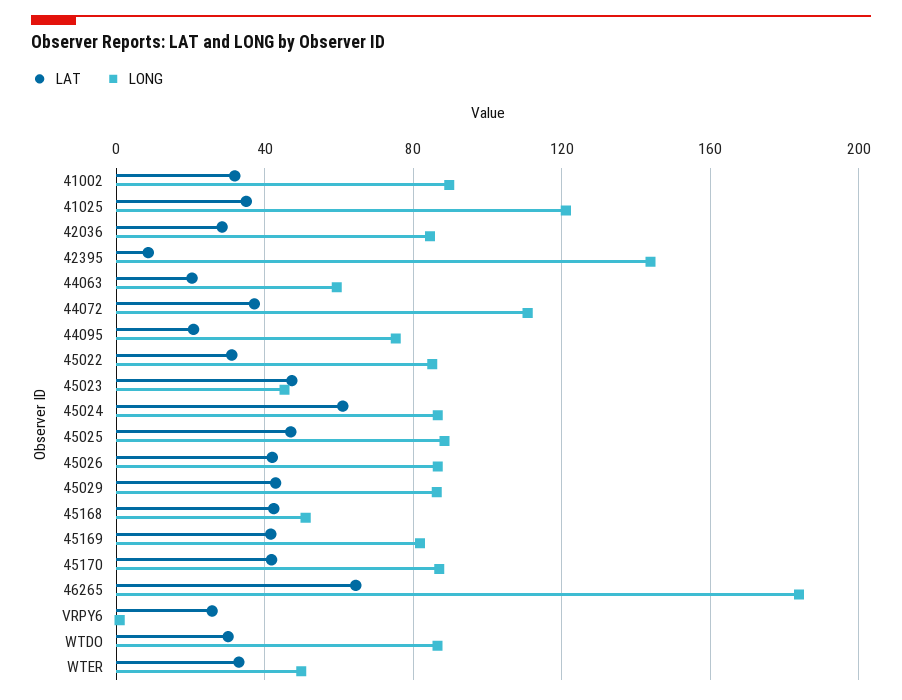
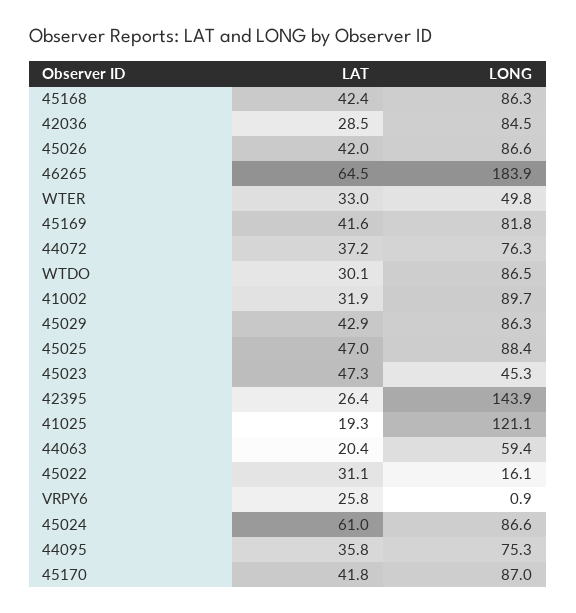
  {
    "LAT": {
      "41002": 31.9,
-     "41025": 35,
+     "41025": 19.3,
      "42036": 28.5,
-     "42395": 10,
+     "42395": 26.4,
      "44063": 20.4,
      "44072": 37.2,
-     "44095": 20,
+     "44095": 35.8,
      "45022": 31.1,
      "45023": 47.3,
      "45024": 61,
      "45025": 47,
      "45026": 42,
      "45029": 42.9,
      "45168": 42.4,
      "45169": 41.6,
      "45170": 41.8,
      "46265": 64.5,
      "VRPY6": 25.8,
      "WTDO": 30.1,
      "WTER": 33
    },
    "LONG": {
      "41002": 89.7,
      "41025": 121.1,
      "42036": 84.5,
      "42395": 143.9,
      "44063": 59.4,
-     "44072": 110,
+     "44072": 76.3,
      "44095": 75.3,
-     "45022": 85,
+     "45022": 16.1,
      "45023": 45.3,
      "45024": 86.6,
      "45025": 88.4,
      "45026": 86.6,
      "45029": 86.3,
-     "45168": 50,
+     "45168": 86.3,
      "45169": 81.8,
      "45170": 87,
      "46265": 183.9,
      "VRPY6": 0.9,
      "WTDO": 86.5,
      "WTER": 49.8
    }
  }

